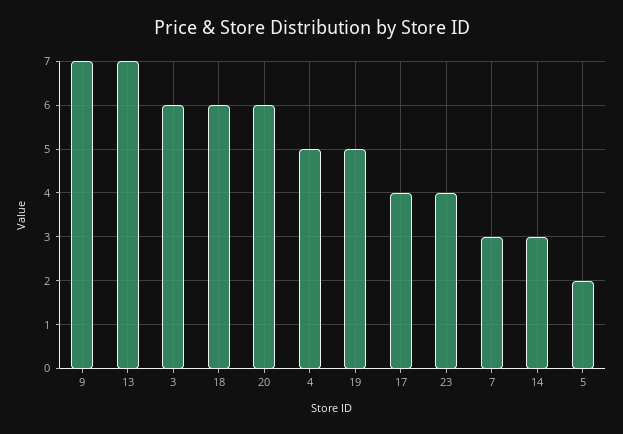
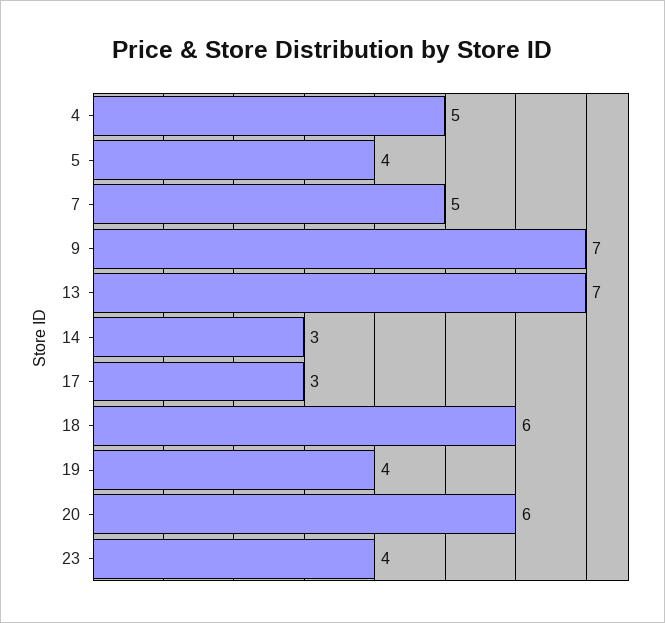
  {
    "9": 7,
    "13": 7,
-   "3": 6,
    "18": 6,
    "20": 6,
    "4": 5,
-   "19": 5,
+   "19": 4,
-   "17": 4,
+   "17": 3,
    "23": 4,
-   "7": 3,
+   "7": 5,
    "14": 3,
-   "5": 2
+   "5": 4
  }

